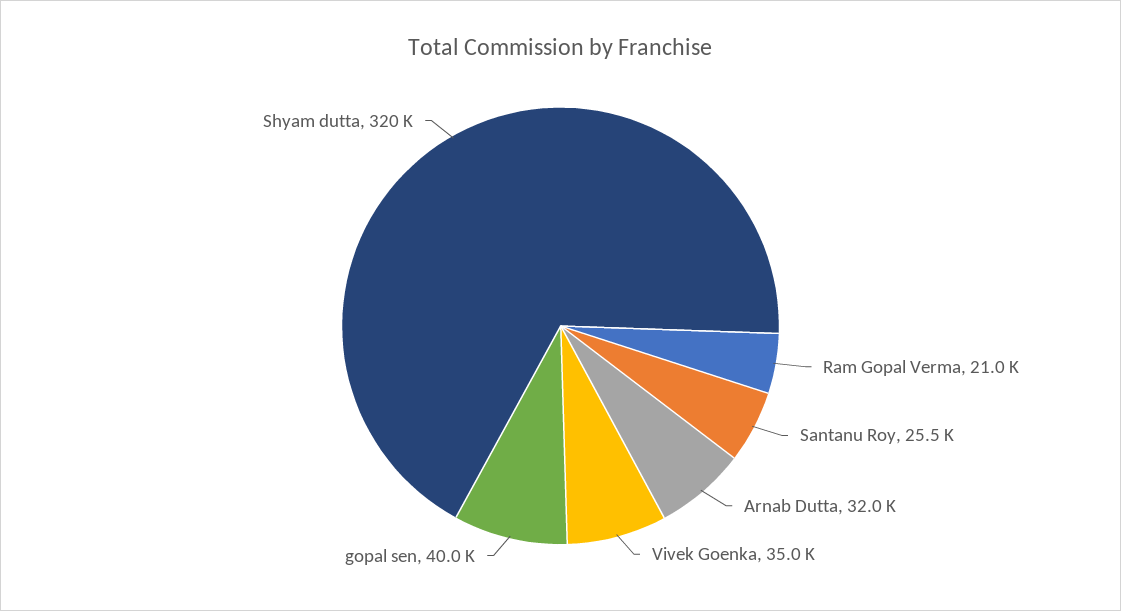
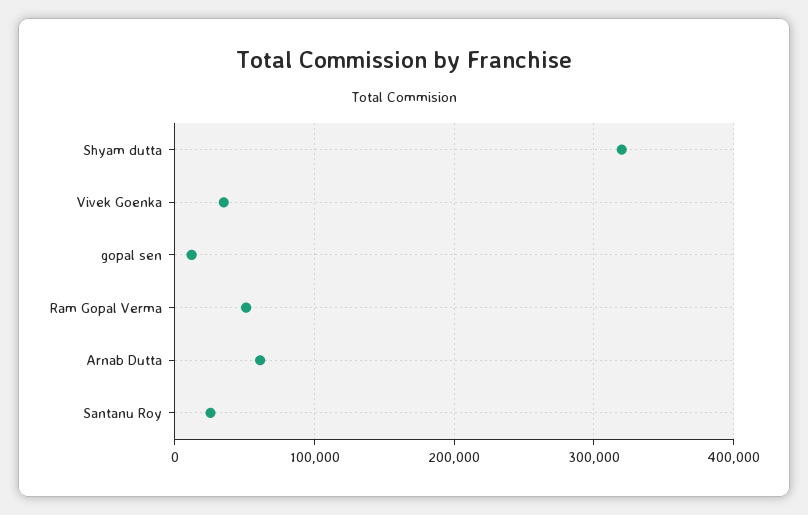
  {
-   "Ram Gopal Verma": 21000,
+   "Ram Gopal Verma": 50000,
    "Santanu Roy": 25500,
-   "Arnab Dutta": 32000,
+   "Arnab Dutta": 60000,
    "Vivek Goenka": 35000,
-   "gopal sen": 40000,
+   "gopal sen": 10000,
    "Shyam dutta": 320000
  }

